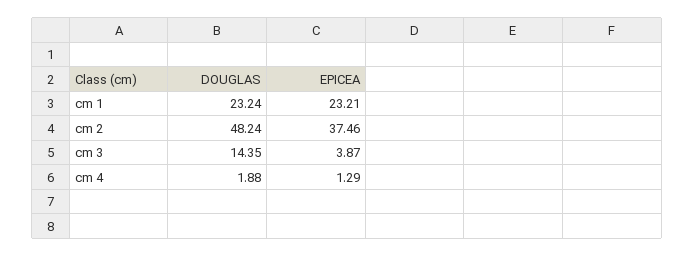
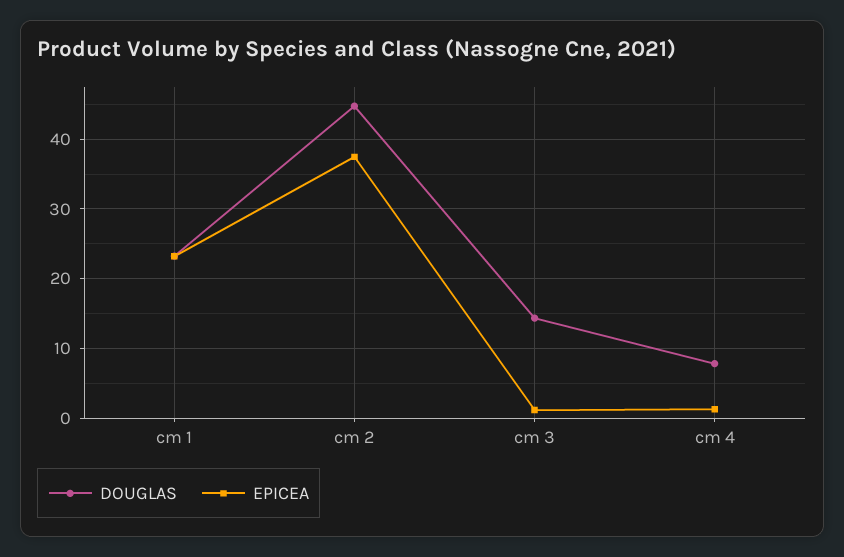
  {
    "DOUGLAS": {
      "cm 1": 23.24,
-     "cm 2": 48.24,
+     "cm 2": 45,
      "cm 3": 14.35,
-     "cm 4": 1.88
+     "cm 4": 8
    },
    "EPICEA": {
      "cm 1": 23.21,
      "cm 2": 37.46,
-     "cm 3": 3.87,
+     "cm 3": 1,
      "cm 4": 1.29
    }
  }

